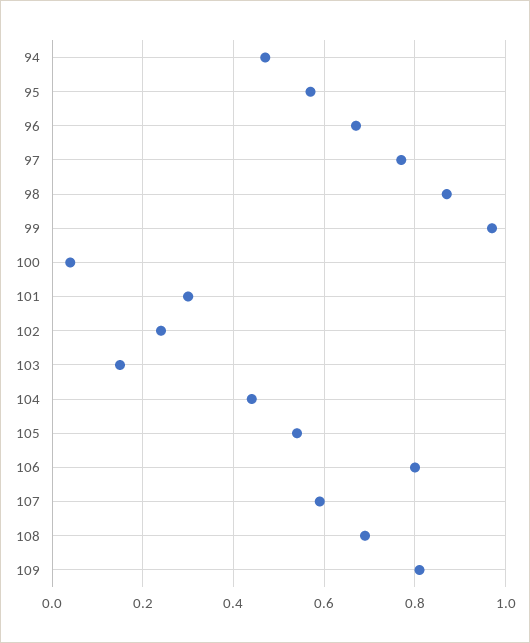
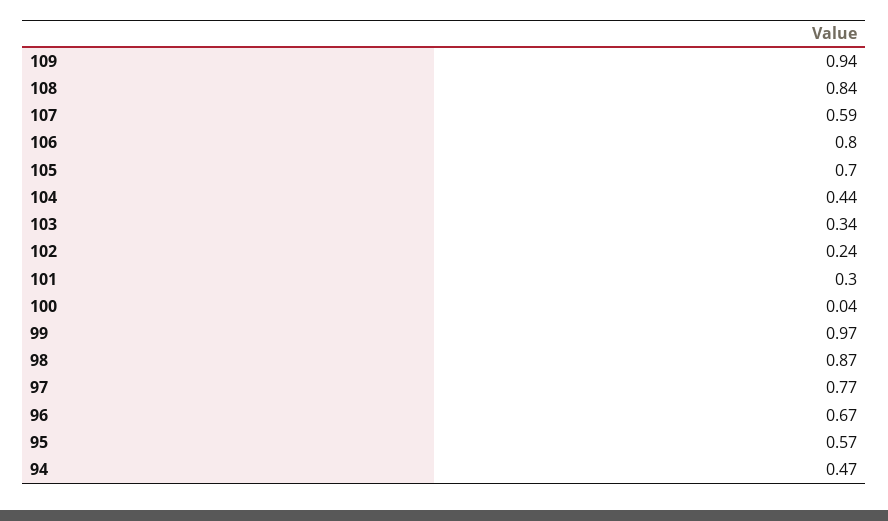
  {
    "94": 0.47,
    "95": 0.57,
    "96": 0.67,
    "97": 0.77,
    "98": 0.87,
    "99": 0.97,
    "100": 0.04,
    "101": 0.3,
    "102": 0.24,
-   "103": 0.15,
+   "103": 0.34,
    "104": 0.44,
-   "105": 0.55,
+   "105": 0.7,
    "106": 0.8,
    "107": 0.59,
-   "108": 0.7,
+   "108": 0.84,
-   "109": 0.8
+   "109": 0.94
  }

